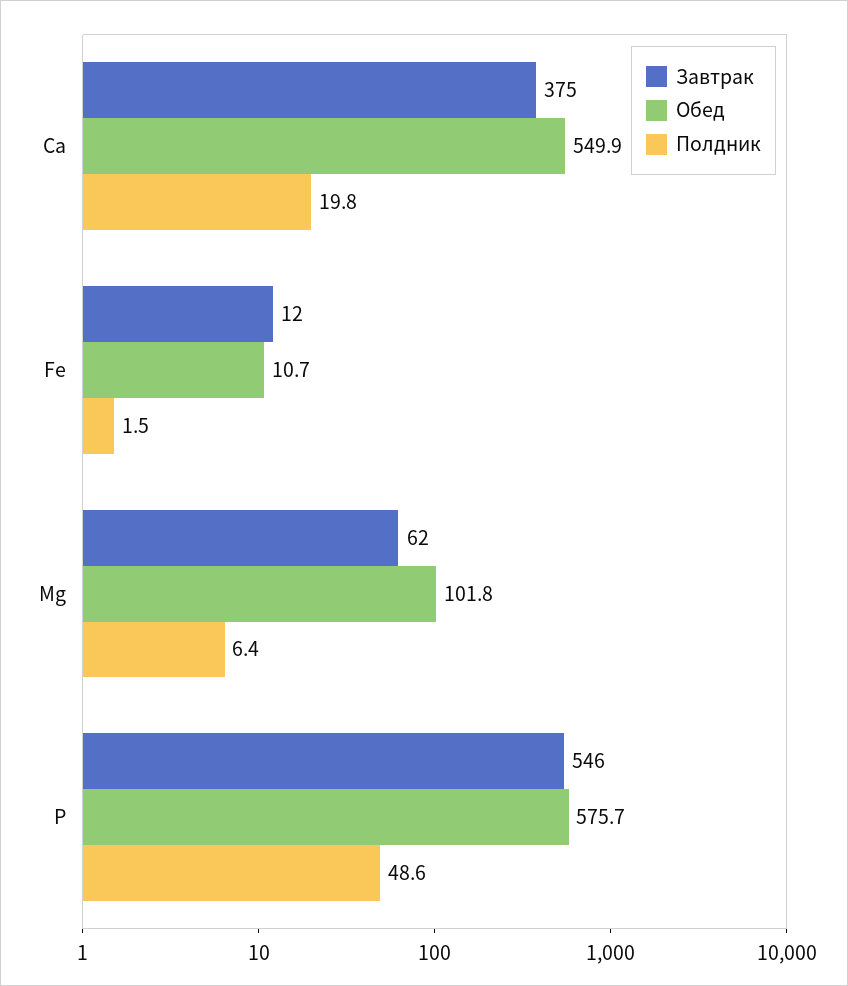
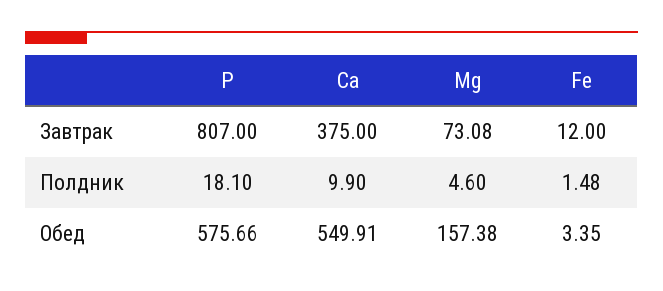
  {
    "Завтрак": {
      "Ca": 375,
      "Fe": 12,
-     "Mg": 62,
+     "Mg": 73.08,
-     "P": 546
+     "P": 807
    },
    "Обед": {
      "Ca": 549.91,
-     "Fe": 10.7,
+     "Fe": 3.35,
-     "Mg": 101.8,
+     "Mg": 157.38,
      "P": 575.66
    },
    "Полдник": {
-     "Ca": 19.8,
+     "Ca": 9.9,
      "Fe": 1.48,
-     "Mg": 6.4,
+     "Mg": 4.6,
-     "P": 48.6
+     "P": 18.1
    }
  }

